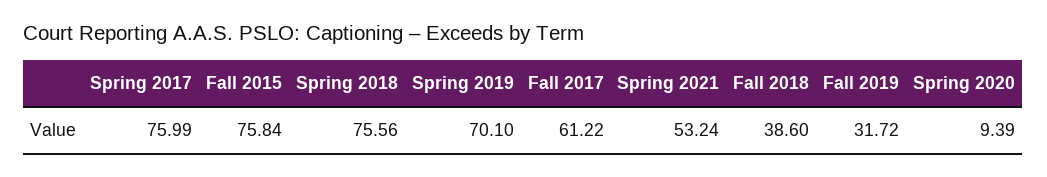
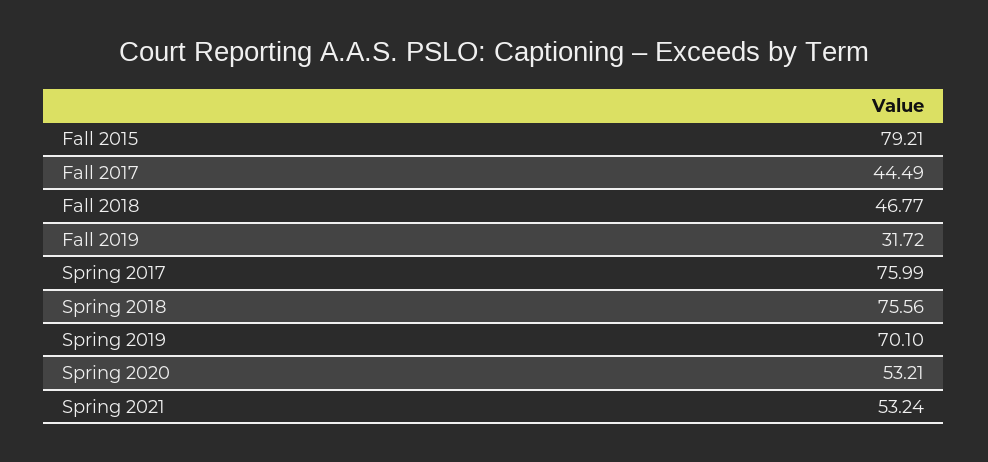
  {
    "Spring 2017": 75.99,
-   "Fall 2015": 75.84,
+   "Fall 2015": 79.21,
    "Spring 2018": 75.56,
    "Spring 2019": 70.1,
-   "Fall 2017": 61.22,
+   "Fall 2017": 44.49,
    "Spring 2021": 53.24,
-   "Fall 2018": 38.6,
+   "Fall 2018": 46.77,
    "Fall 2019": 31.72,
-   "Spring 2020": 9.39
+   "Spring 2020": 53.21
  }

